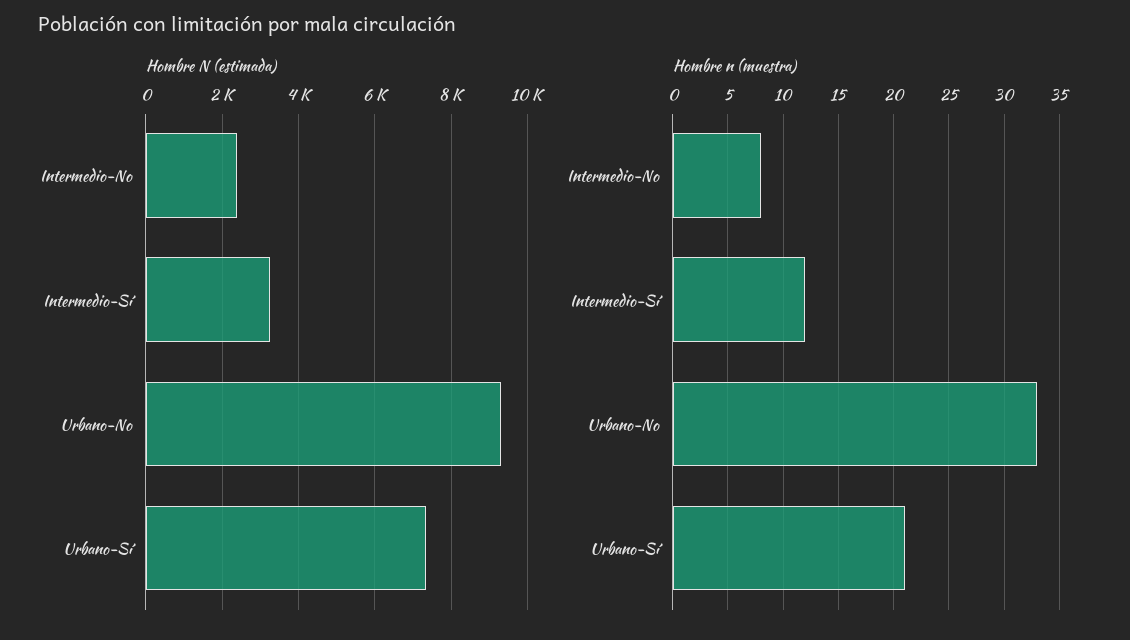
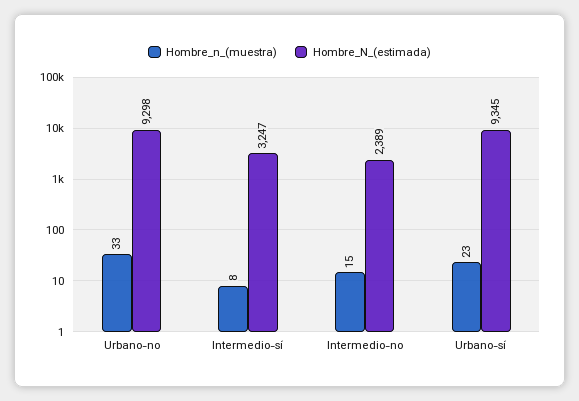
  {
    "Hombre N (estimada)": {
      "Intermedio-No": 2389,
      "Intermedio-Sí": 3247,
      "Urbano-No": 9298,
-     "Urbano-Sí": 7400
+     "Urbano-Sí": 9345
    },
    "Hombre n (muestra)": {
-     "Intermedio-No": 8,
+     "Intermedio-No": 15,
-     "Intermedio-Sí": 12,
+     "Intermedio-Sí": 8,
      "Urbano-No": 33,
-     "Urbano-Sí": 21
+     "Urbano-Sí": 23
    }
  }

